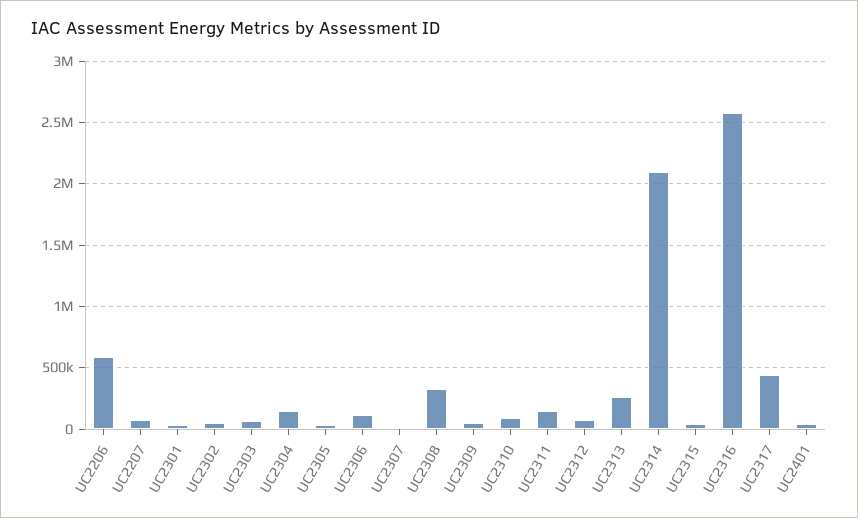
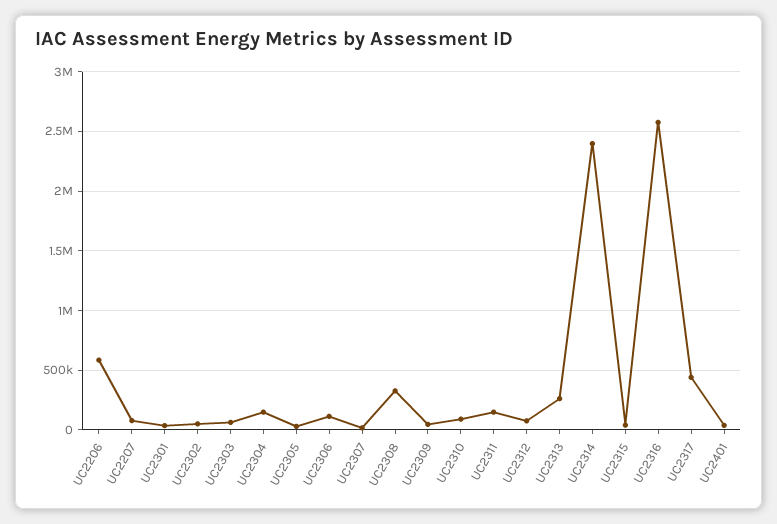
  {
    "UC2206": 600000,
    "UC2207": 100000,
    "UC2301": 50000,
    "UC2302": 50000,
    "UC2303": 50000,
    "UC2304": 150000,
    "UC2305": 50000,
    "UC2306": 100000,
    "UC2307": 0,
    "UC2308": 350000,
    "UC2309": 50000,
    "UC2310": 100000,
    "UC2311": 150000,
    "UC2312": 100000,
    "UC2313": 250000,
-   "UC2314": 2100000,
+   "UC2314": 2400000,
    "UC2315": 50000,
    "UC2316": 2550000,
    "UC2317": 450000,
    "UC2401": 50000
  }

